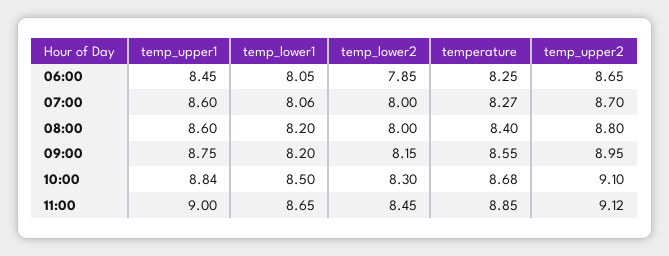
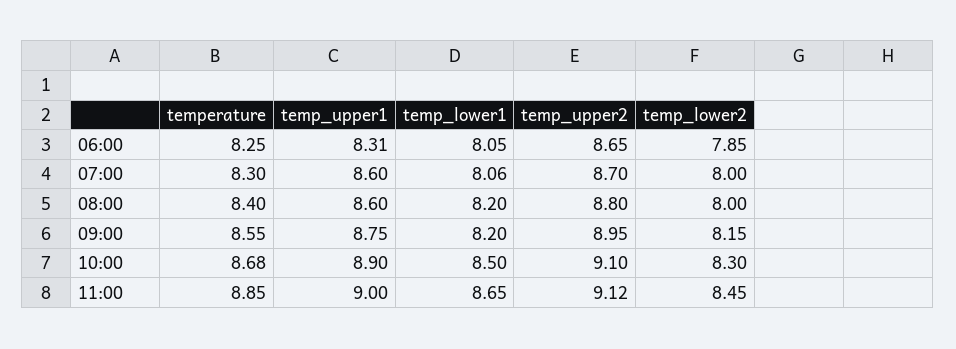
  {
    "temp_upper1": {
-     "06:00": 8.45,
+     "06:00": 8.31,
      "07:00": 8.6,
      "08:00": 8.6,
      "09:00": 8.75,
-     "10:00": 8.84,
+     "10:00": 8.9,
      "11:00": 9
    },
    "temp_lower1": {
      "06:00": 8.05,
      "07:00": 8.06,
      "08:00": 8.2,
      "09:00": 8.2,
      "10:00": 8.5,
      "11:00": 8.65
    },
    "temp_lower2": {
      "06:00": 7.85,
      "07:00": 8,
      "08:00": 8,
      "09:00": 8.15,
      "10:00": 8.3,
      "11:00": 8.45
    },
    "temperature": {
      "06:00": 8.25,
-     "07:00": 8.27,
+     "07:00": 8.3,
      "08:00": 8.4,
      "09:00": 8.55,
      "10:00": 8.68,
      "11:00": 8.85
    },
    "temp_upper2": {
      "06:00": 8.65,
      "07:00": 8.7,
      "08:00": 8.8,
      "09:00": 8.95,
      "10:00": 9.1,
      "11:00": 9.12
    }
  }

